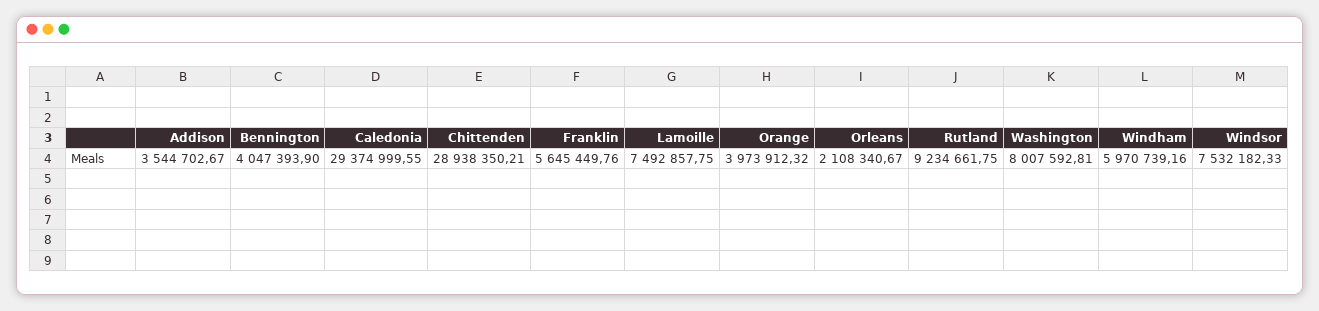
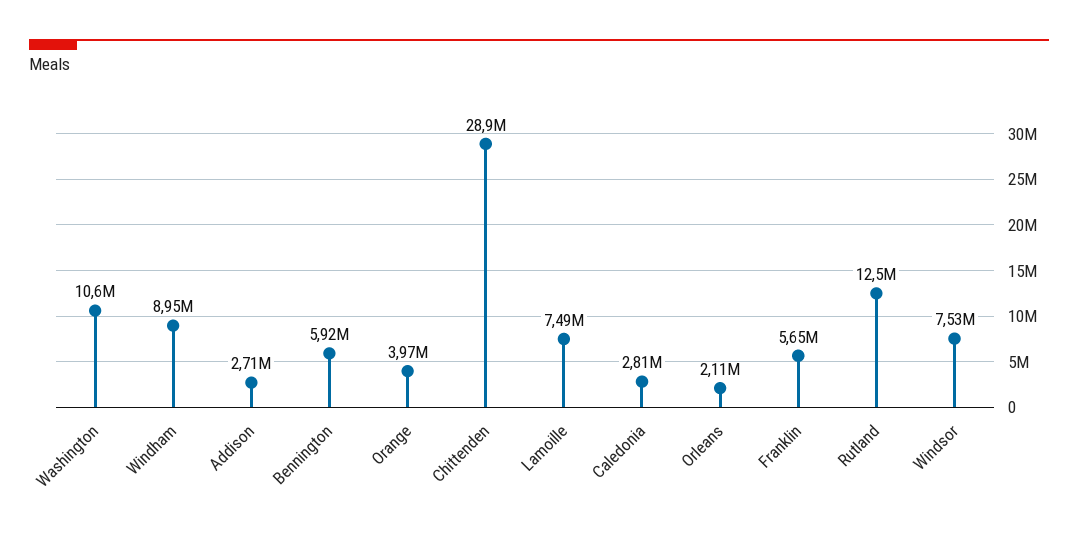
  {
-   "Addison": 3544702.67,
+   "Addison": 2710000,
-   "Bennington": 4047393.9,
+   "Bennington": 5920000,
-   "Caledonia": 29374999.55,
+   "Caledonia": 2810000,
    "Chittenden": 28938350.21,
    "Franklin": 5645449.76,
    "Lamoille": 7492857.75,
    "Orange": 3973912.32,
    "Orleans": 2108340.67,
-   "Rutland": 9234661.75,
+   "Rutland": 12500000,
-   "Washington": 8007592.81,
+   "Washington": 10600000,
-   "Windham": 5970739.16,
+   "Windham": 8950000,
    "Windsor": 7532182.33
  }

